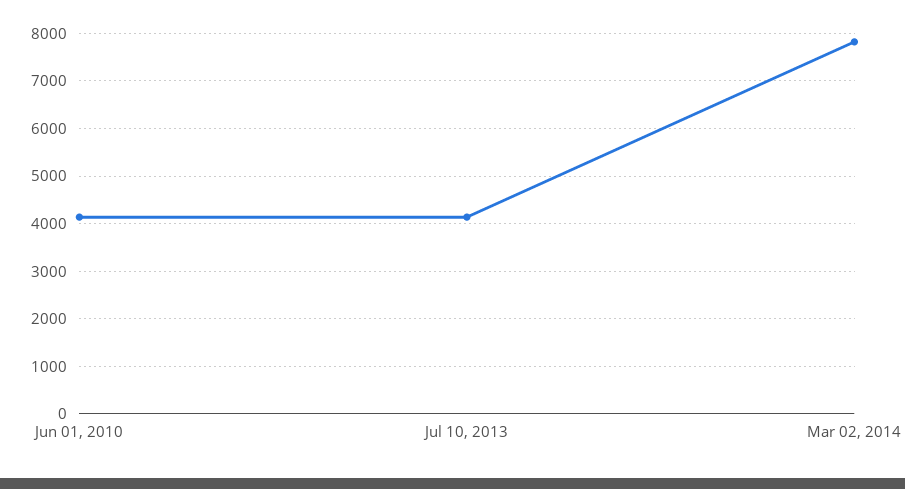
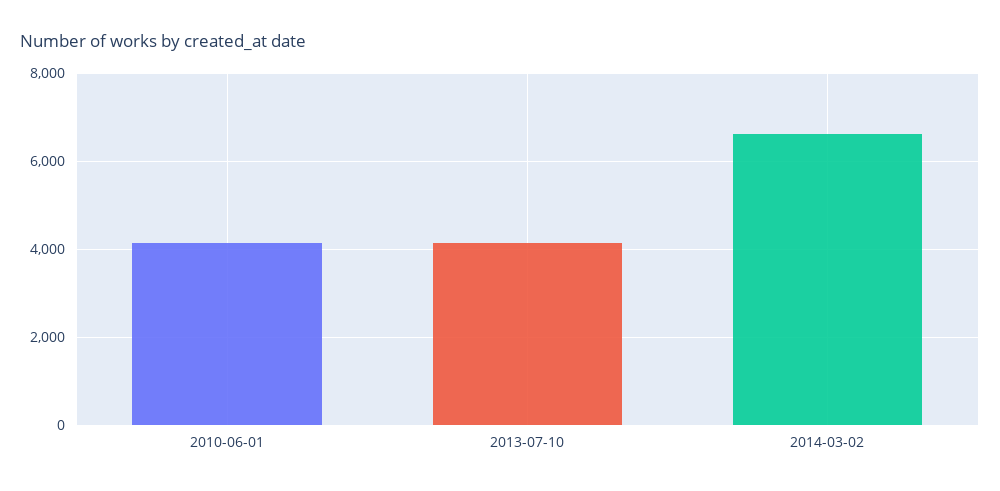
  {
    "Jun 01, 2010": 4200,
    "Jul 10, 2013": 4200,
-   "Mar 02, 2014": 7800
+   "Mar 02, 2014": 6600
  }

